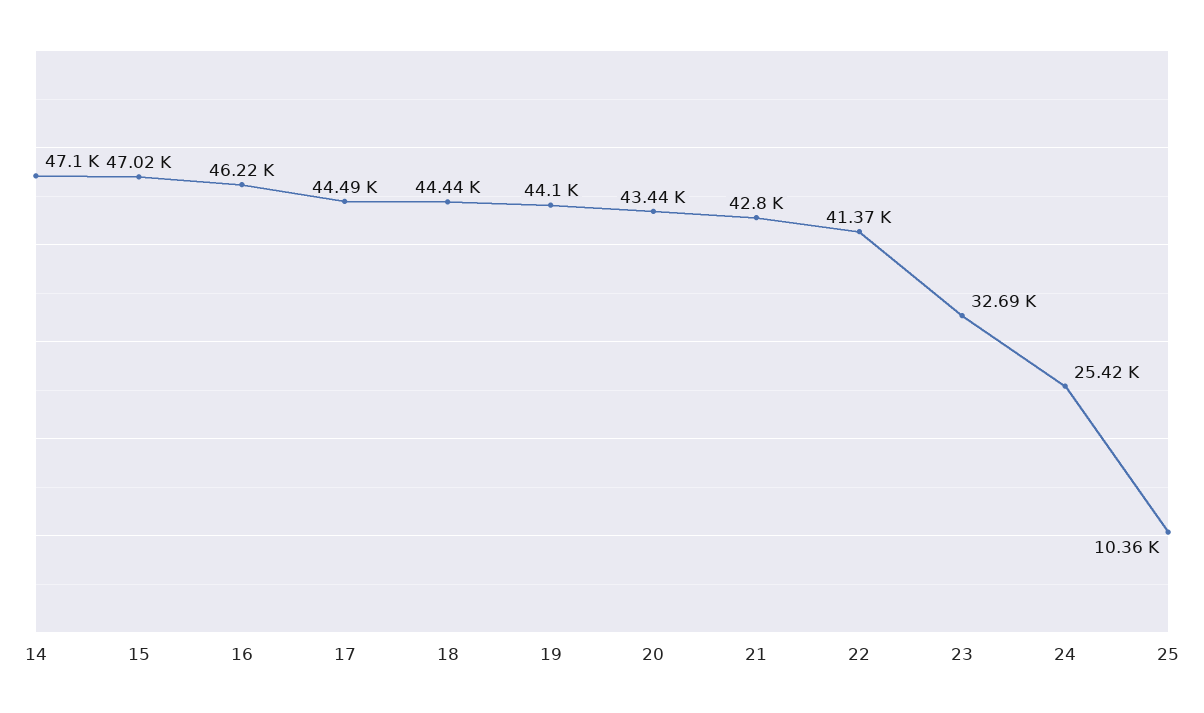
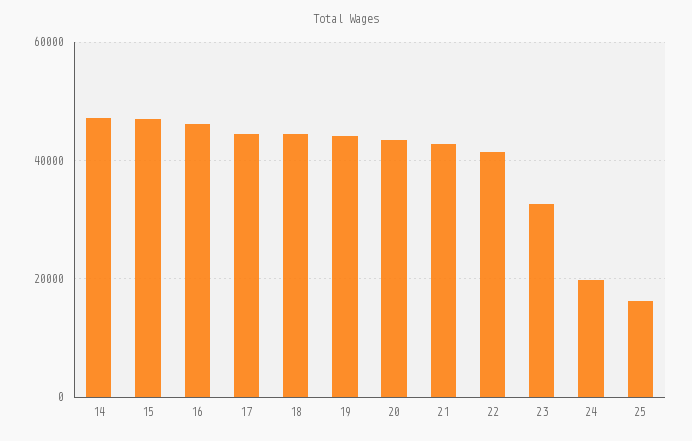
  {
    "14": 47100,
    "15": 47020,
    "16": 46220,
    "17": 44490,
    "18": 44440,
    "19": 44100,
    "20": 43440,
    "21": 42800,
    "22": 41370,
    "23": 32690,
-   "24": 25420,
+   "24": 20000,
-   "25": 10360
+   "25": 16000
  }

